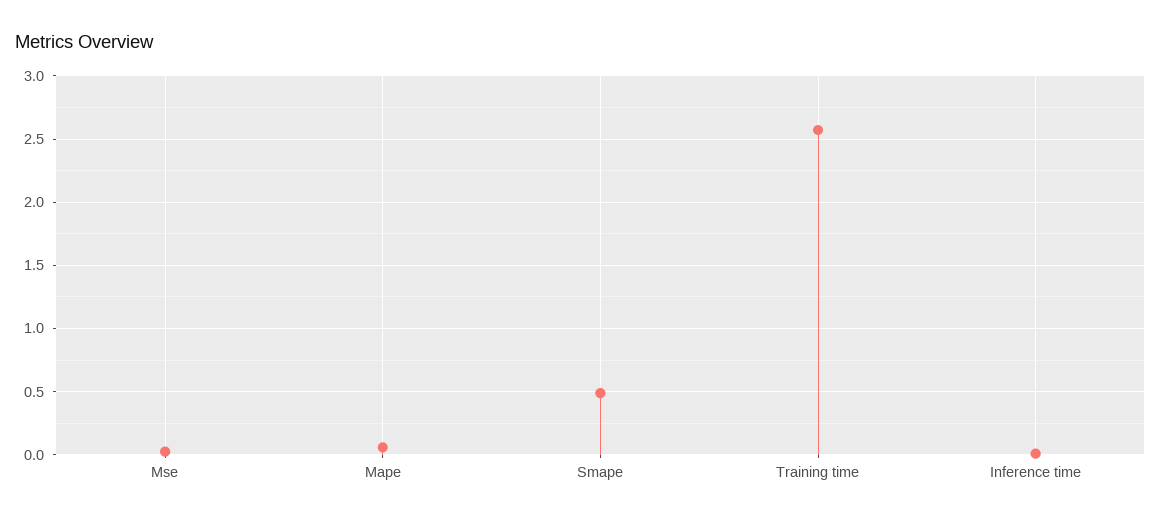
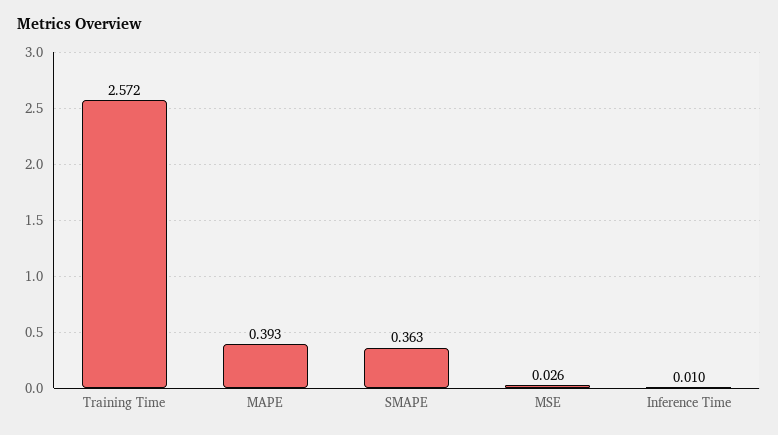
  {
    "Mse": 0.026,
-   "Mape": 0.05,
+   "Mape": 0.393,
-   "Smape": 0.5,
+   "Smape": 0.363,
    "Training time": 2.572,
    "Inference time": 0.01
  }

